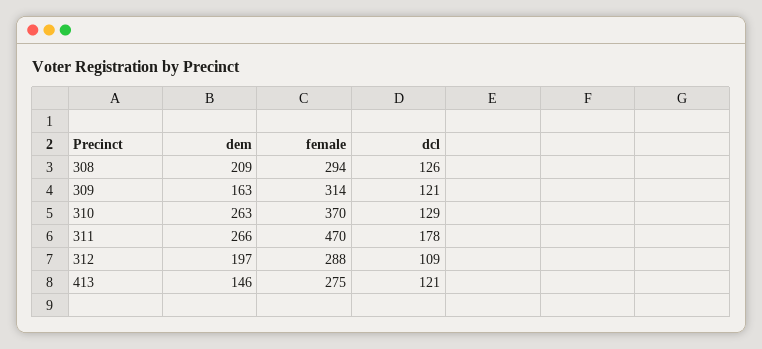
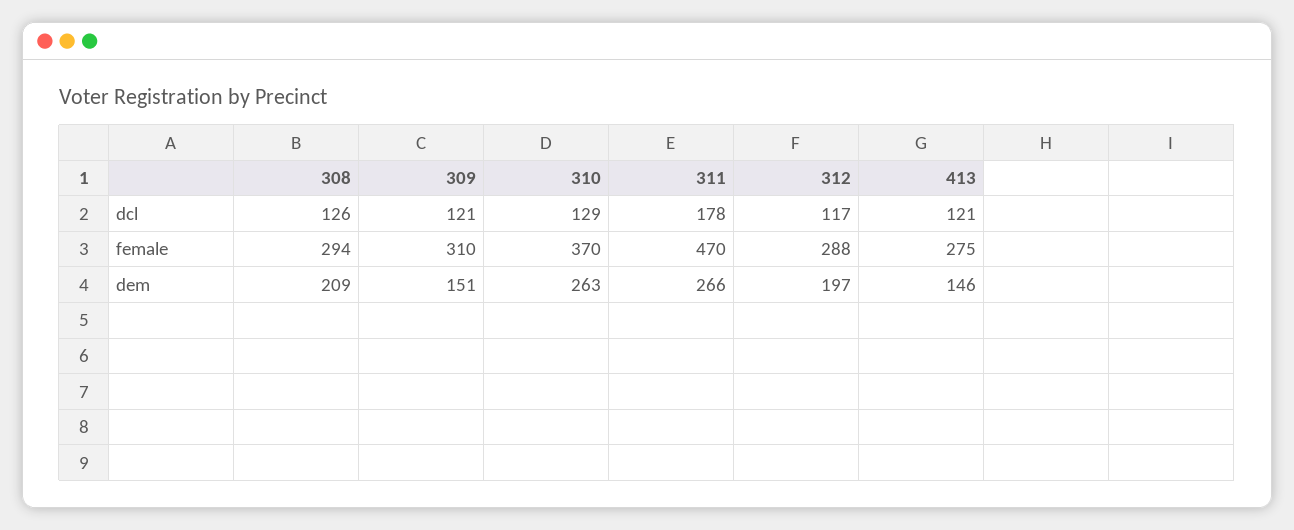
  {
    "dem": {
      "308": 209,
-     "309": 163,
+     "309": 151,
      "310": 263,
      "311": 266,
      "312": 197,
      "413": 146
    },
    "female": {
      "308": 294,
-     "309": 314,
+     "309": 310,
      "310": 370,
      "311": 470,
      "312": 288,
      "413": 275
    },
    "dcl": {
      "308": 126,
      "309": 121,
      "310": 129,
      "311": 178,
-     "312": 109,
+     "312": 117,
      "413": 121
    }
  }

